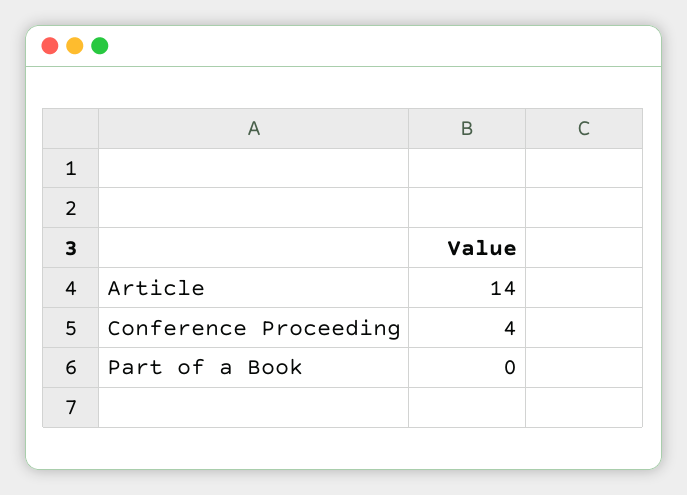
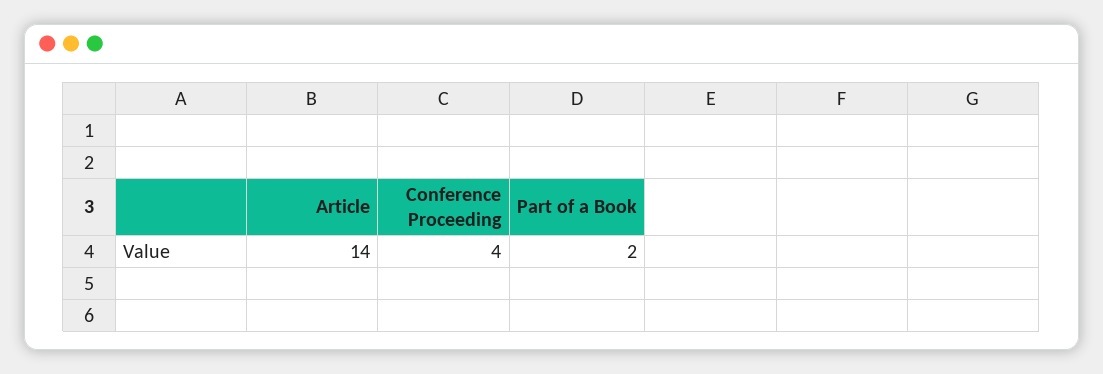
  {
    "Article": 14,
    "Conference Proceeding": 4,
-   "Part of a Book": 0
+   "Part of a Book": 2
  }

